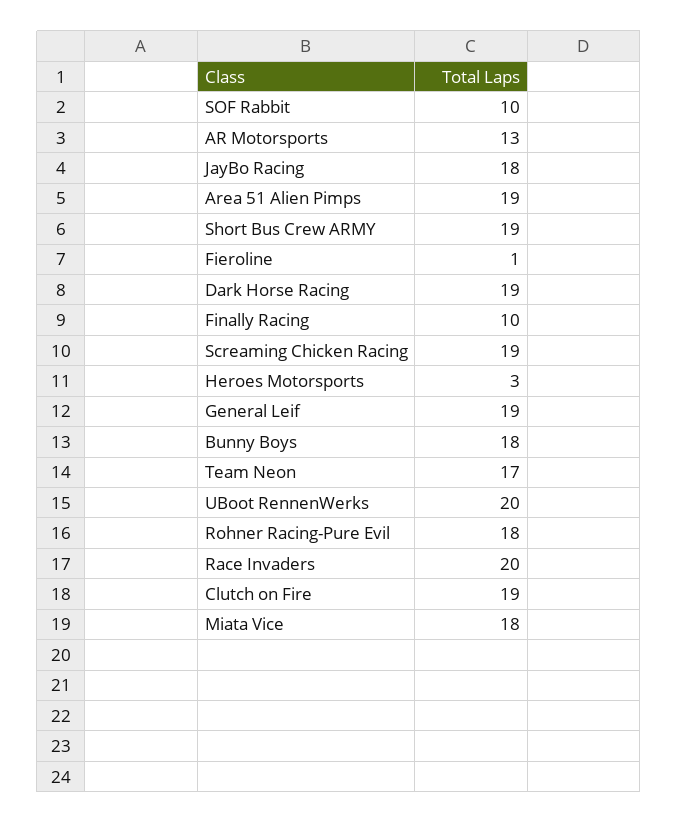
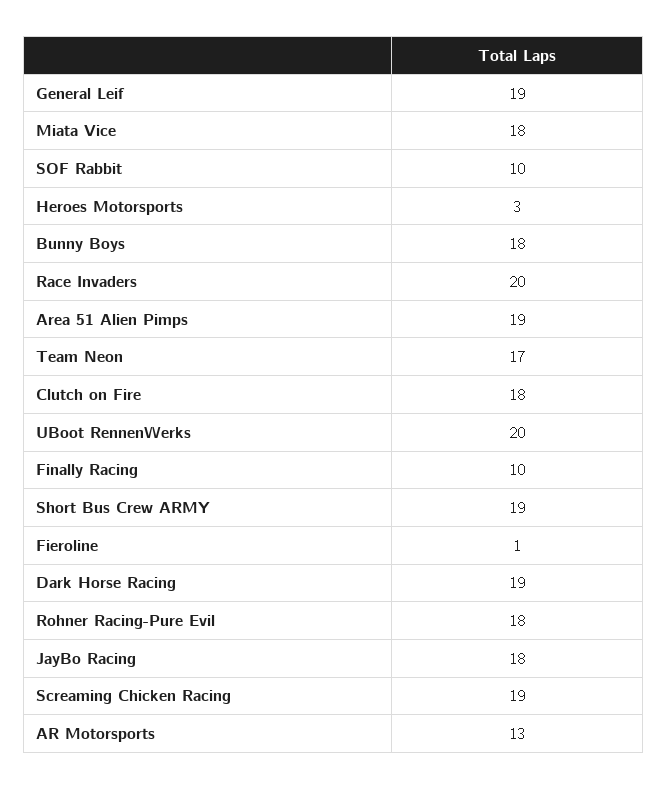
  {
    "SOF Rabbit": 10,
    "AR Motorsports": 13,
    "JayBo Racing": 18,
    "Area 51 Alien Pimps": 19,
    "Short Bus Crew ARMY": 19,
    "Fieroline": 1,
    "Dark Horse Racing": 19,
    "Finally Racing": 10,
    "Screaming Chicken Racing": 19,
    "Heroes Motorsports": 3,
    "General Leif": 19,
    "Bunny Boys": 18,
    "Team Neon": 17,
    "UBoot RennenWerks": 20,
    "Rohner Racing-Pure Evil": 18,
    "Race Invaders": 20,
-   "Clutch on Fire": 19,
+   "Clutch on Fire": 18,
    "Miata Vice": 18
  }

